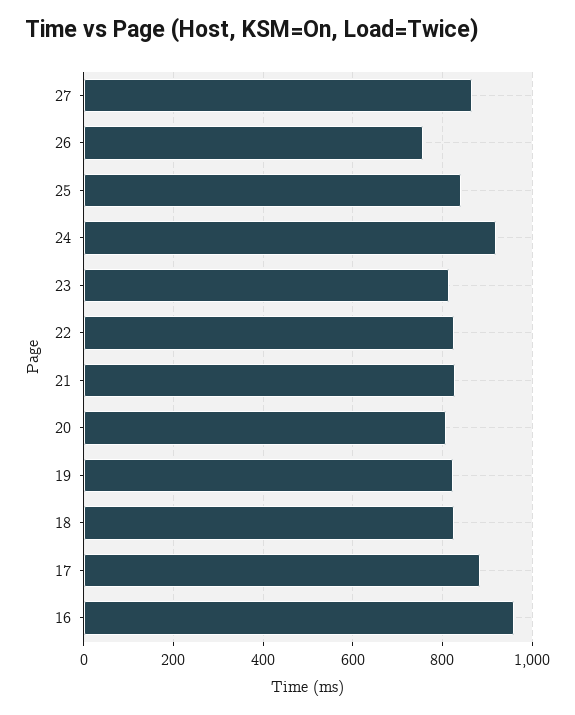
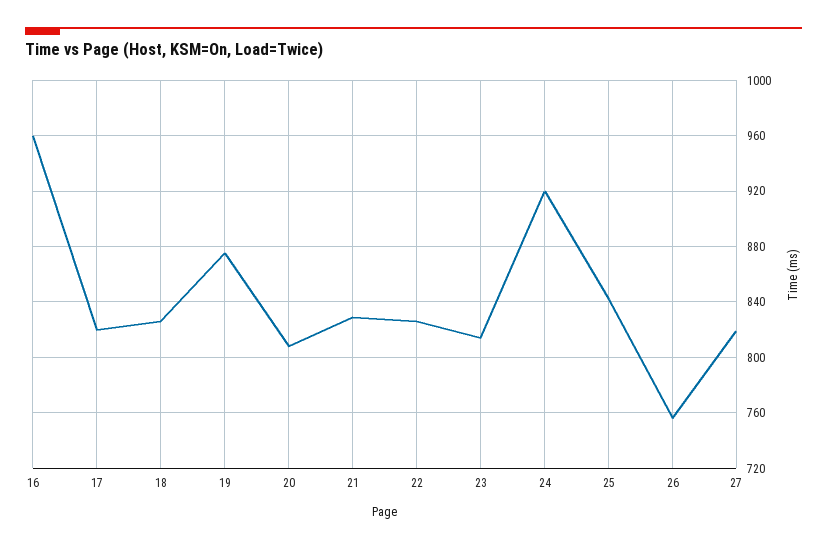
  {
-   "27": 860,
+   "27": 820,
    "26": 755,
    "25": 840,
    "24": 920,
    "23": 815,
    "22": 825,
    "21": 830,
    "20": 810,
-   "19": 820,
+   "19": 875,
    "18": 825,
-   "17": 880,
+   "17": 820,
    "16": 960
  }

